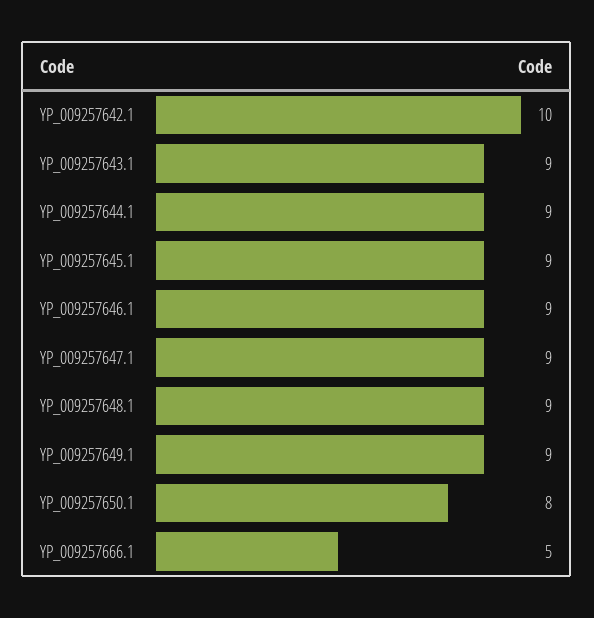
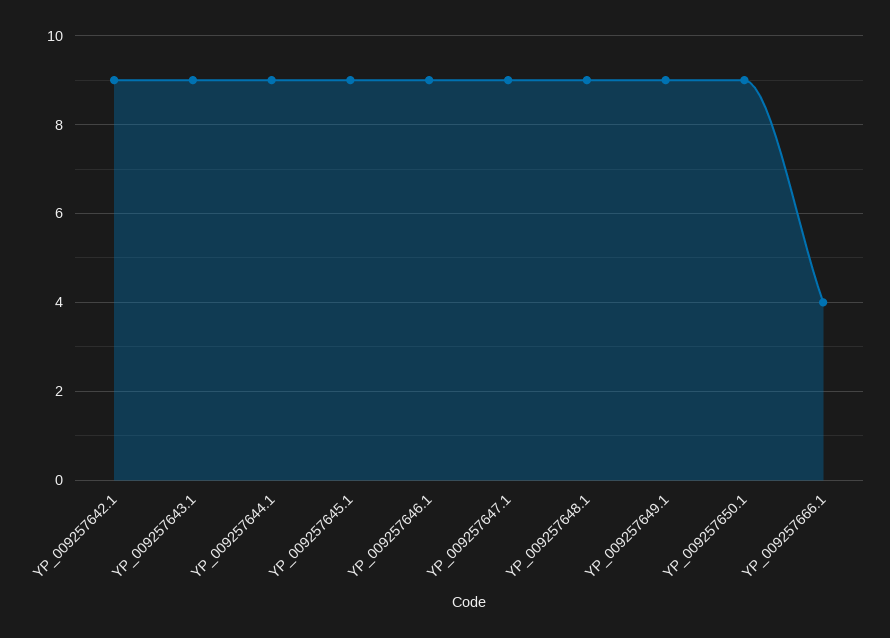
  {
-   "YP_009257642.1": 10,
+   "YP_009257642.1": 9,
    "YP_009257643.1": 9,
    "YP_009257644.1": 9,
    "YP_009257645.1": 9,
    "YP_009257646.1": 9,
    "YP_009257647.1": 9,
    "YP_009257648.1": 9,
    "YP_009257649.1": 9,
-   "YP_009257650.1": 8,
+   "YP_009257650.1": 9,
-   "YP_009257666.1": 5
+   "YP_009257666.1": 4
  }

